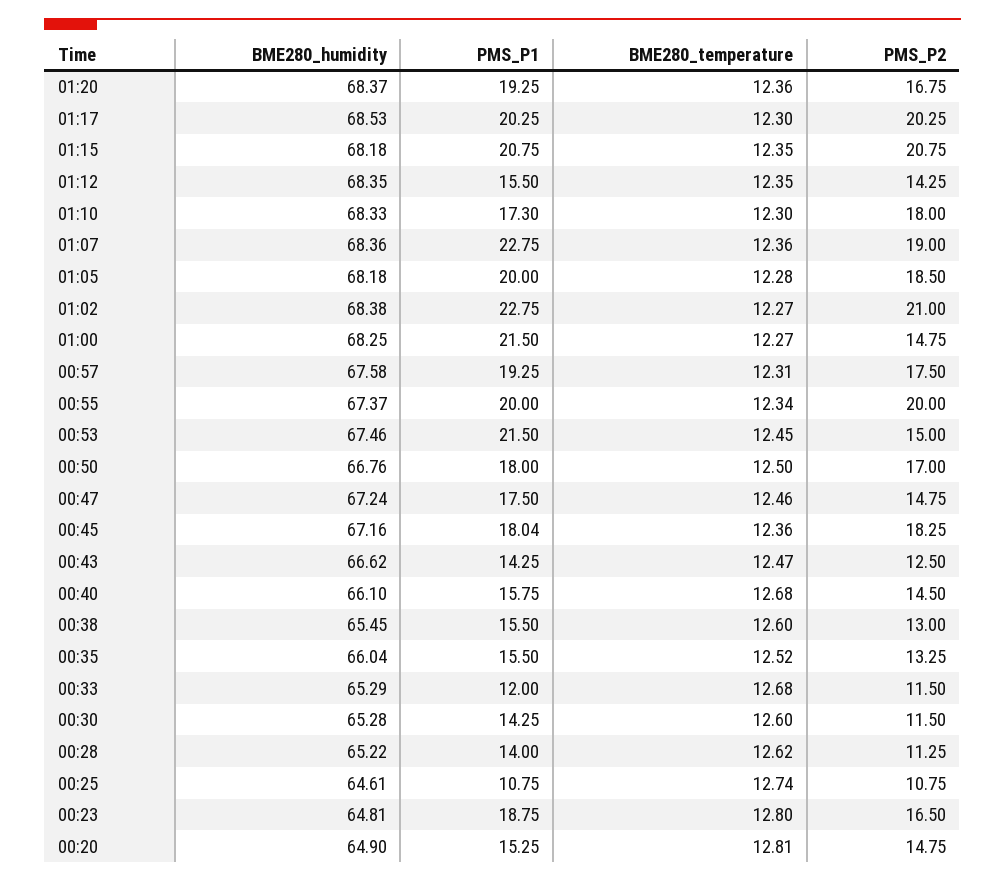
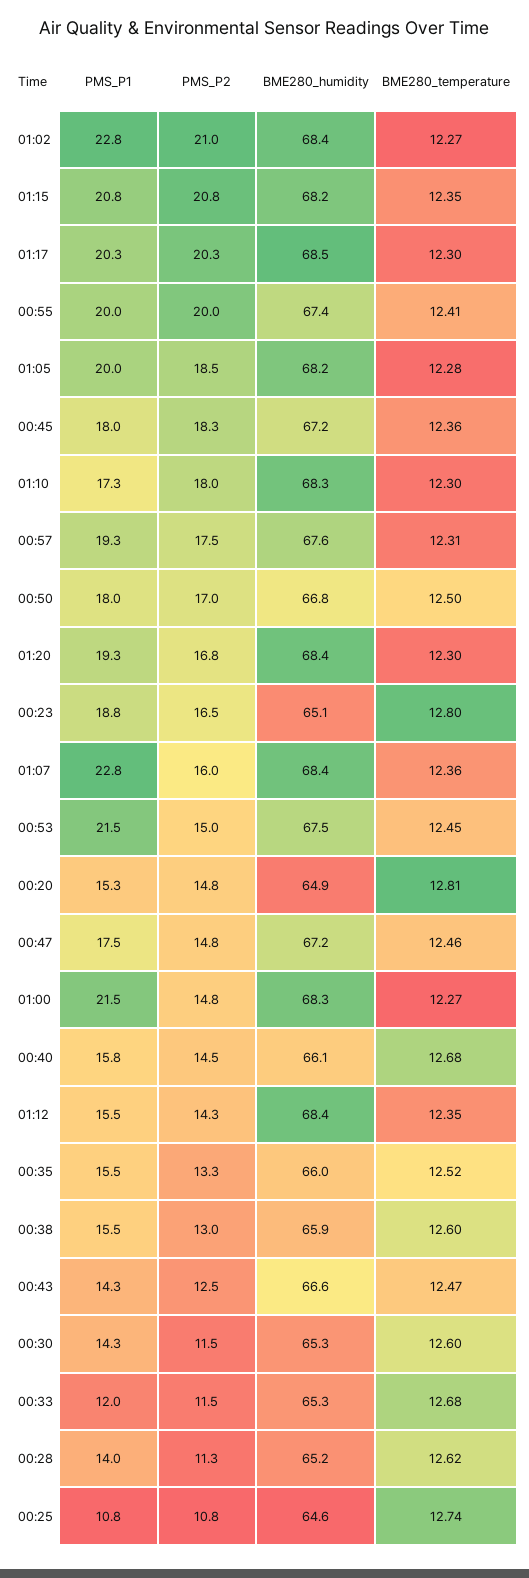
  {
    "BME280_humidity": {
      "01:20": 68.37,
      "01:17": 68.53,
      "01:15": 68.18,
      "01:12": 68.35,
      "01:10": 68.33,
      "01:07": 68.36,
      "01:05": 68.18,
      "01:02": 68.38,
      "01:00": 68.25,
      "00:57": 67.58,
      "00:55": 67.37,
      "00:53": 67.46,
      "00:50": 66.76,
      "00:47": 67.24,
      "00:45": 67.16,
      "00:43": 66.62,
      "00:40": 66.1,
-     "00:38": 65.45,
+     "00:38": 65.9,
      "00:35": 66.04,
      "00:33": 65.29,
      "00:30": 65.28,
      "00:28": 65.22,
      "00:25": 64.61,
-     "00:23": 64.81,
+     "00:23": 65.1,
      "00:20": 64.9
    },
    "PMS_P1": {
      "01:20": 19.25,
      "01:17": 20.25,
      "01:15": 20.75,
      "01:12": 15.5,
      "01:10": 17.3,
      "01:07": 22.75,
      "01:05": 20,
      "01:02": 22.75,
      "01:00": 21.5,
      "00:57": 19.25,
      "00:55": 20,
      "00:53": 21.5,
      "00:50": 18,
      "00:47": 17.5,
      "00:45": 18.04,
      "00:43": 14.25,
      "00:40": 15.75,
      "00:38": 15.5,
      "00:35": 15.5,
      "00:33": 12,
      "00:30": 14.25,
      "00:28": 14,
      "00:25": 10.75,
      "00:23": 18.75,
      "00:20": 15.25
    },
    "BME280_temperature": {
-     "01:20": 12.36,
+     "01:20": 12.3,
      "01:17": 12.3,
      "01:15": 12.35,
      "01:12": 12.35,
      "01:10": 12.3,
      "01:07": 12.36,
      "01:05": 12.28,
      "01:02": 12.27,
      "01:00": 12.27,
      "00:57": 12.31,
-     "00:55": 12.34,
+     "00:55": 12.41,
      "00:53": 12.45,
      "00:50": 12.5,
      "00:47": 12.46,
      "00:45": 12.36,
      "00:43": 12.47,
      "00:40": 12.68,
      "00:38": 12.6,
      "00:35": 12.52,
      "00:33": 12.68,
      "00:30": 12.6,
      "00:28": 12.62,
      "00:25": 12.74,
      "00:23": 12.8,
      "00:20": 12.81
    },
    "PMS_P2": {
      "01:20": 16.75,
      "01:17": 20.25,
      "01:15": 20.75,
      "01:12": 14.25,
      "01:10": 18,
-     "01:07": 19,
+     "01:07": 16,
      "01:05": 18.5,
      "01:02": 21,
      "01:00": 14.75,
      "00:57": 17.5,
      "00:55": 20,
      "00:53": 15,
      "00:50": 17,
      "00:47": 14.75,
      "00:45": 18.25,
      "00:43": 12.5,
      "00:40": 14.5,
      "00:38": 13,
      "00:35": 13.25,
      "00:33": 11.5,
      "00:30": 11.5,
      "00:28": 11.25,
      "00:25": 10.75,
      "00:23": 16.5,
      "00:20": 14.75
    }
  }

